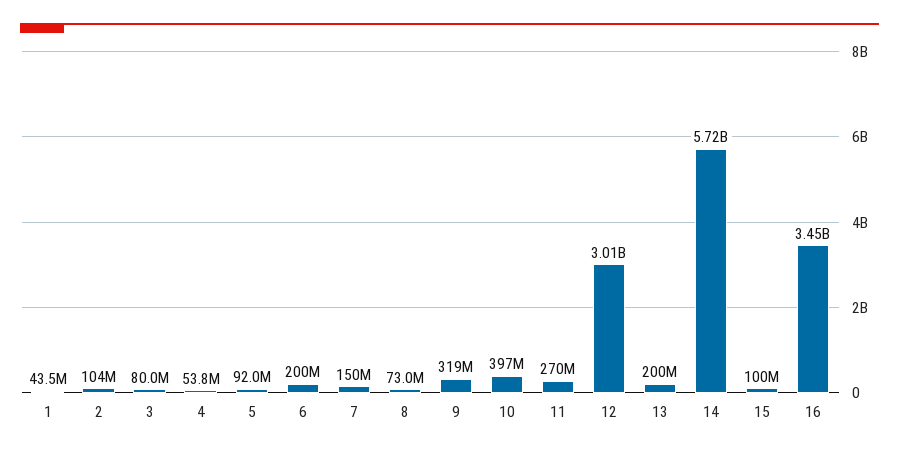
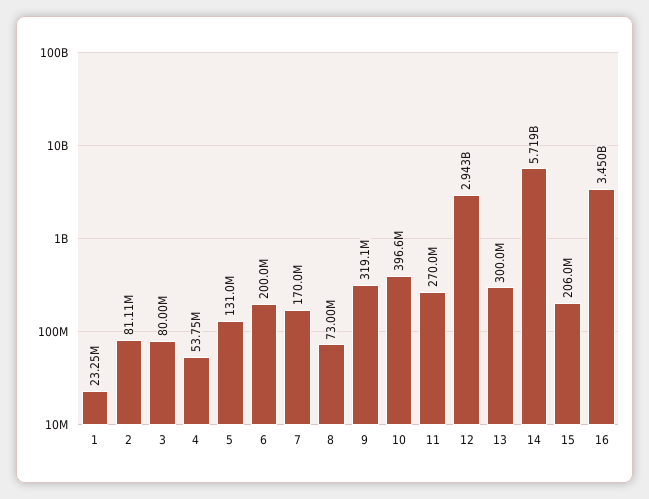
  {
-   "1": 43500000,
+   "1": 23250000,
-   "2": 104000000,
+   "2": 81110000,
    "3": 80000000,
    "4": 53750000,
-   "5": 92000000,
+   "5": 131000000,
    "6": 200000000,
-   "7": 150000000,
+   "7": 170000000,
    "8": 73000000,
    "9": 319100000,
    "10": 396600000,
    "11": 270000000,
-   "12": 3010000000,
+   "12": 2943000000,
-   "13": 200000000,
+   "13": 300000000,
    "14": 5719000000,
-   "15": 100000000,
+   "15": 206000000,
    "16": 3450000000
  }

